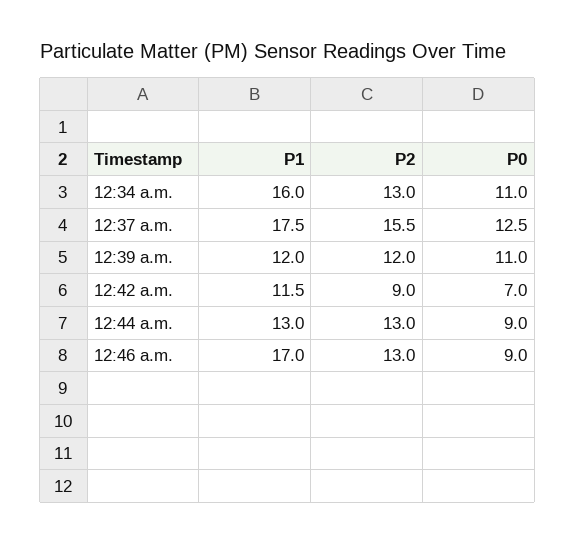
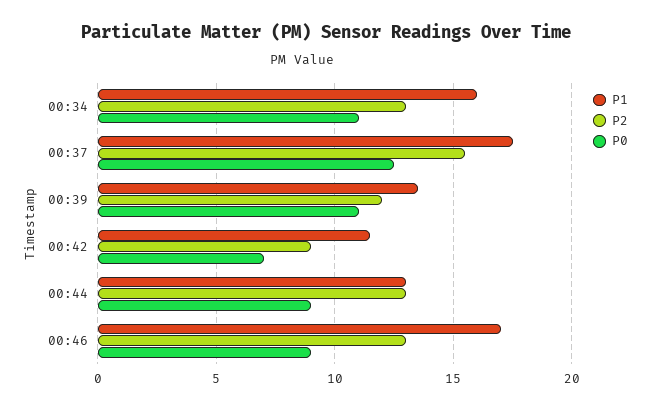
  {
    "P1": {
      "12:34 a.m.": 16,
      "12:37 a.m.": 17.5,
-     "12:39 a.m.": 12,
+     "12:39 a.m.": 13.5,
      "12:42 a.m.": 11.5,
      "12:44 a.m.": 13,
      "12:46 a.m.": 17
    },
    "P2": {
      "12:34 a.m.": 13,
      "12:37 a.m.": 15.5,
      "12:39 a.m.": 12,
      "12:42 a.m.": 9,
      "12:44 a.m.": 13,
      "12:46 a.m.": 13
    },
    "P0": {
      "12:34 a.m.": 11,
      "12:37 a.m.": 12.5,
      "12:39 a.m.": 11,
      "12:42 a.m.": 7,
      "12:44 a.m.": 9,
      "12:46 a.m.": 9
    }
  }

